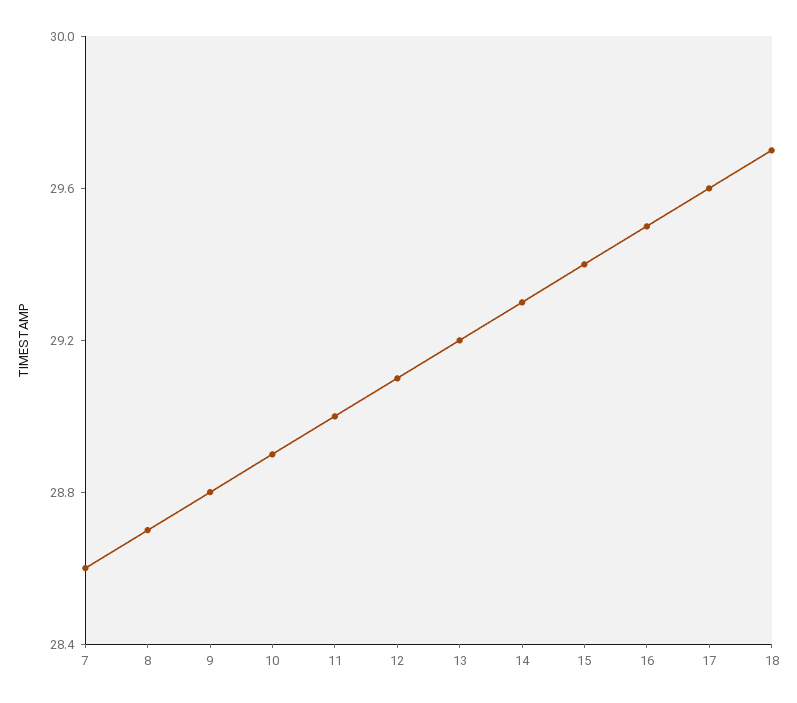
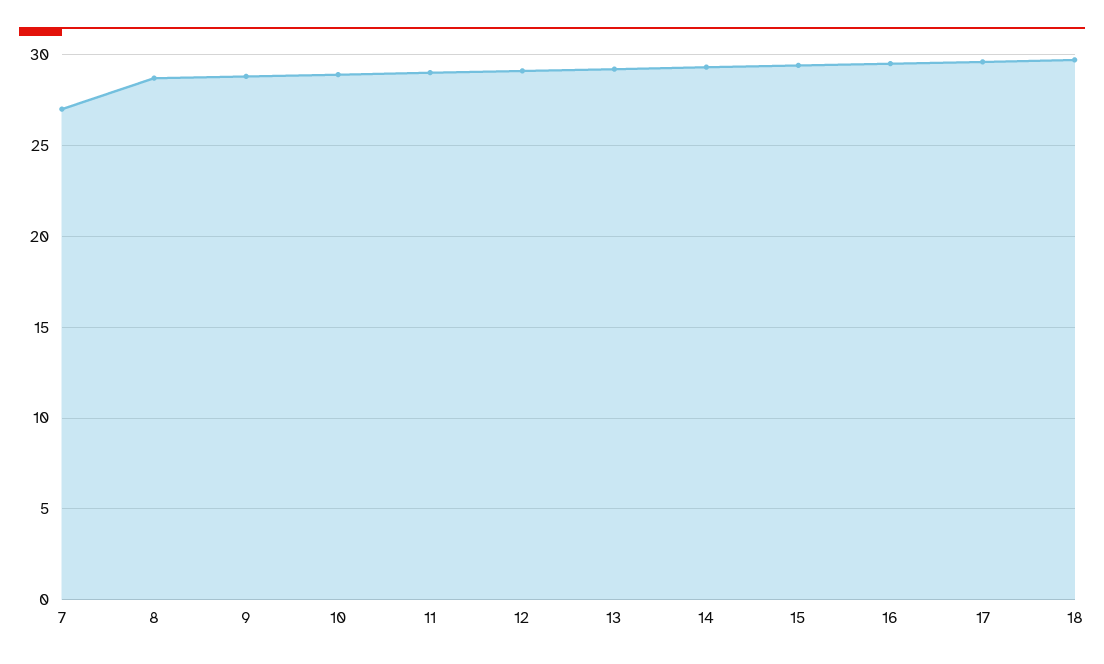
  {
-   "7": 28.6,
+   "7": 27,
    "8": 28.7,
    "9": 28.8,
    "10": 28.9,
    "11": 29,
    "12": 29.1,
    "13": 29.2,
    "14": 29.3,
    "15": 29.4,
    "16": 29.5,
    "17": 29.6,
    "18": 29.7
  }

